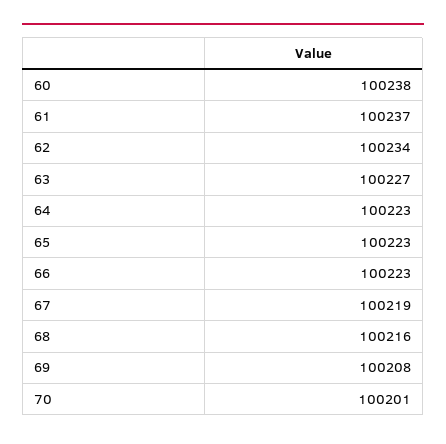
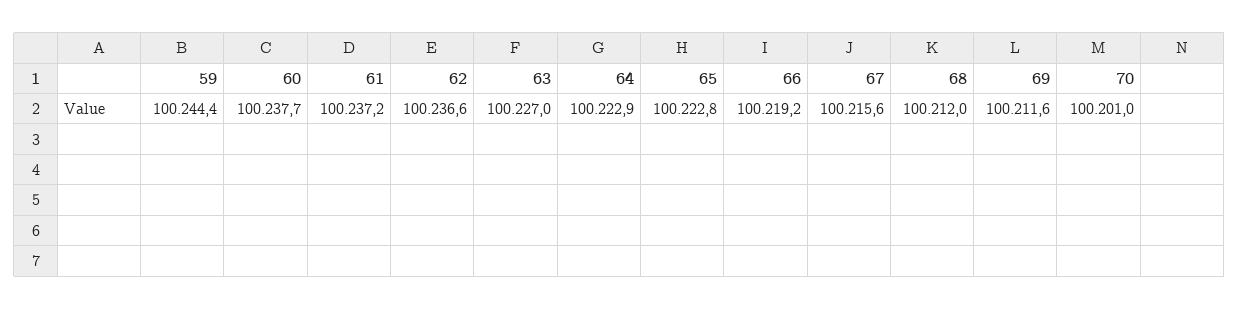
  {
    "60": 100237.7,
    "61": 100237.2,
-   "62": 100234,
+   "62": 100236.6,
    "63": 100227,
    "64": 100222.9,
    "65": 100222.8,
-   "66": 100223,
+   "66": 100219.2,
-   "67": 100219,
+   "67": 100215.6,
-   "68": 100216,
+   "68": 100212,
-   "69": 100208,
+   "69": 100211.6,
-   "70": 100201
+   "70": 100201,
+   "59": 100244.4
  }

